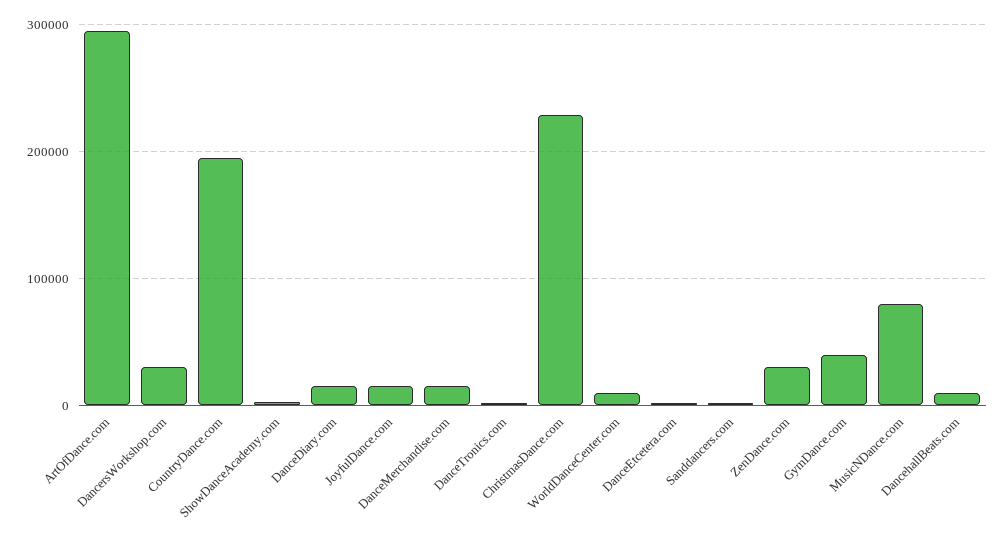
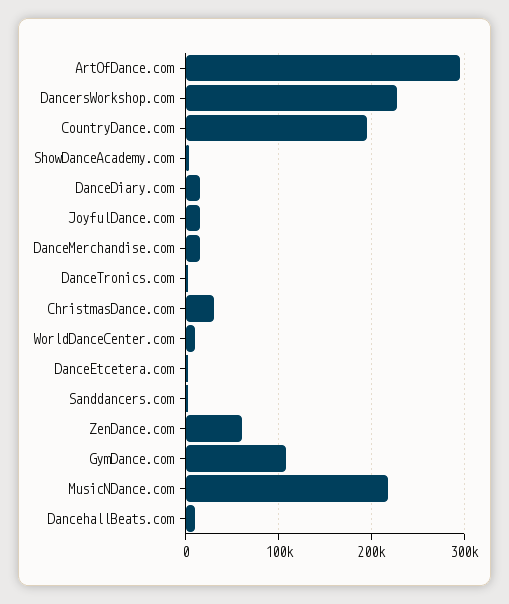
  {
    "ArtOfDance.com": 290000,
-   "DancersWorkshop.com": 30000,
+   "DancersWorkshop.com": 230000,
    "CountryDance.com": 190000,
    "ShowDanceAcademy.com": 0,
    "DanceDiary.com": 10000,
    "JoyfulDance.com": 10000,
    "DanceMerchandise.com": 10000,
    "DanceTronics.com": 0,
-   "ChristmasDance.com": 230000,
+   "ChristmasDance.com": 30000,
    "WorldDanceCenter.com": 10000,
    "DanceEtcetera.com": 0,
    "Sanddancers.com": 0,
-   "ZenDance.com": 30000,
+   "ZenDance.com": 60000,
-   "GymDance.com": 40000,
+   "GymDance.com": 110000,
-   "MusicNDance.com": 80000,
+   "MusicNDance.com": 220000,
    "DancehallBeats.com": 10000
  }

